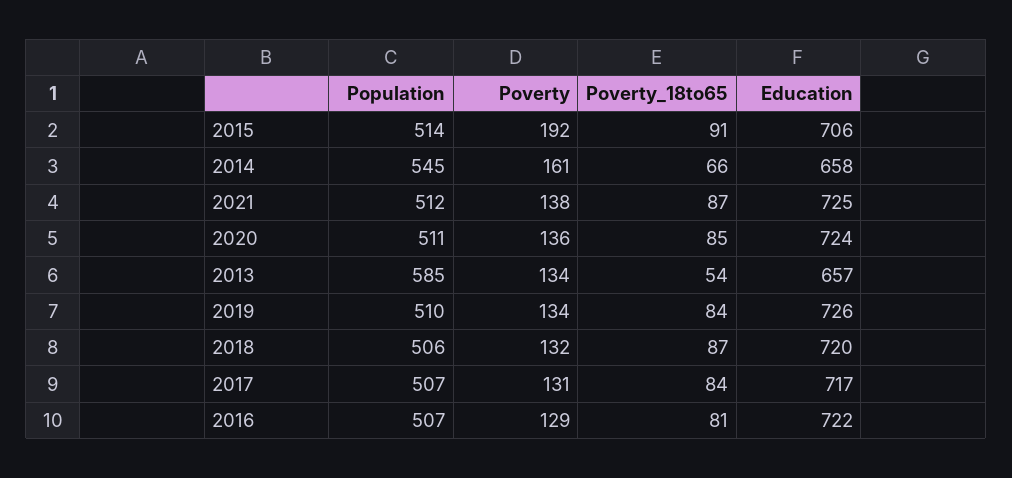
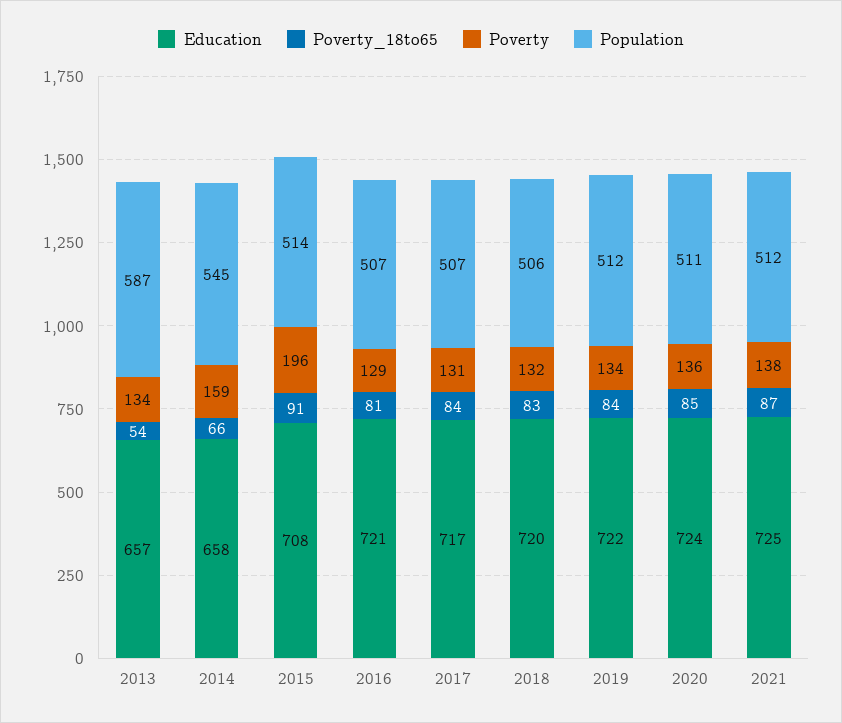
  {
    "Population": {
      "2015": 514,
      "2014": 545,
      "2021": 512,
      "2020": 511,
-     "2013": 585,
+     "2013": 587,
-     "2019": 510,
+     "2019": 512,
      "2018": 506,
      "2017": 507,
      "2016": 507
    },
    "Poverty": {
-     "2015": 192,
+     "2015": 196,
-     "2014": 161,
+     "2014": 159,
      "2021": 138,
      "2020": 136,
      "2013": 134,
      "2019": 134,
      "2018": 132,
      "2017": 131,
      "2016": 129
    },
    "Poverty_18to65": {
      "2015": 91,
      "2014": 66,
      "2021": 87,
      "2020": 85,
      "2013": 54,
      "2019": 84,
-     "2018": 87,
+     "2018": 83,
      "2017": 84,
      "2016": 81
    },
    "Education": {
-     "2015": 706,
+     "2015": 708,
      "2014": 658,
      "2021": 725,
      "2020": 724,
      "2013": 657,
-     "2019": 726,
+     "2019": 722,
      "2018": 720,
      "2017": 717,
-     "2016": 722
+     "2016": 721
    }
  }

